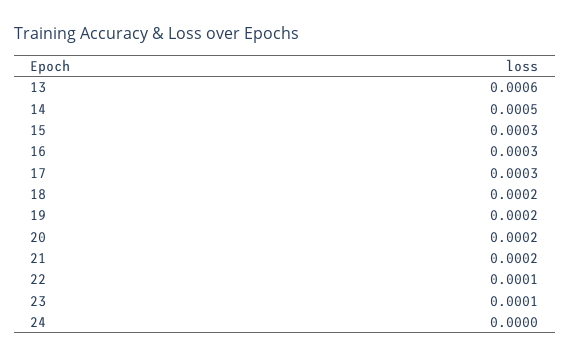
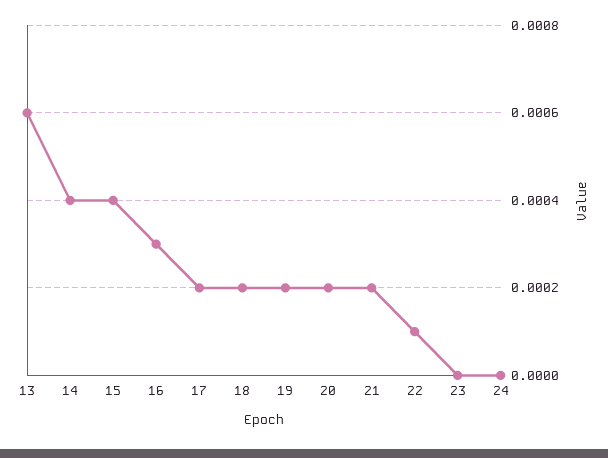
  {
    "13": 0.0006,
-   "14": 0.0005,
+   "14": 0.0004,
-   "15": 0.0003,
+   "15": 0.0004,
    "16": 0.0003,
-   "17": 0.0003,
+   "17": 0.0002,
    "18": 0.0002,
    "19": 0.0002,
    "20": 0.0002,
    "21": 0.0002,
    "22": 0.0001,
-   "23": 0.0001,
+   "23": 0,
    "24": 0
  }

